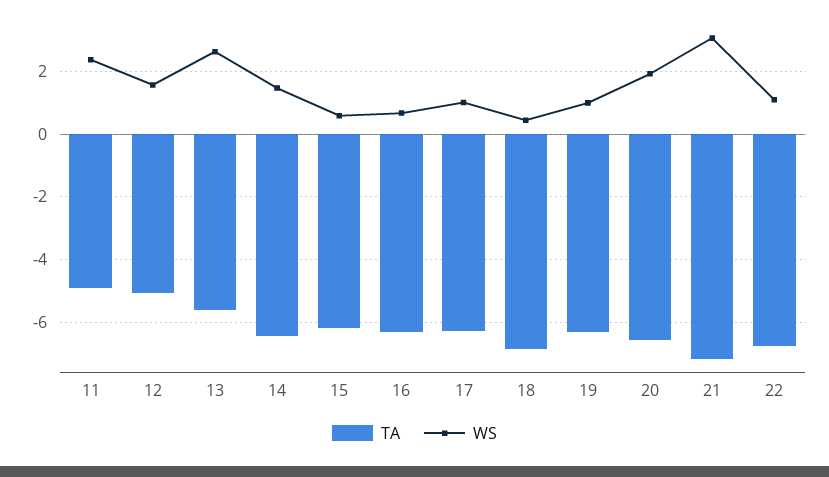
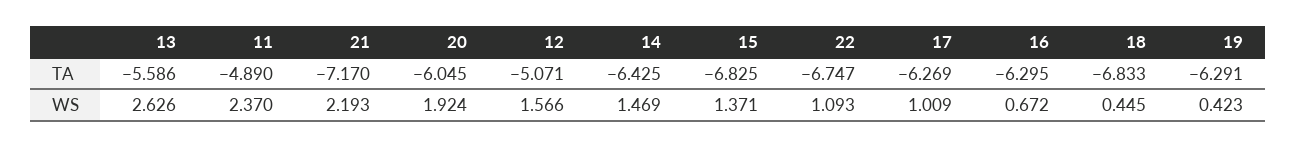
  {
    "TA": {
      "11": -4.89,
      "12": -5.071,
      "13": -5.586,
      "14": -6.425,
-     "15": -6.2,
+     "15": -6.825,
      "16": -6.295,
      "17": -6.269,
      "18": -6.833,
      "19": -6.291,
-     "20": -6.6,
+     "20": -6.045,
      "21": -7.17,
      "22": -6.747
    },
    "WS": {
      "11": 2.37,
      "12": 1.566,
      "13": 2.626,
      "14": 1.469,
-     "15": 0.6,
+     "15": 1.371,
      "16": 0.672,
      "17": 1.009,
      "18": 0.445,
-     "19": 1,
+     "19": 0.423,
      "20": 1.924,
-     "21": 3,
+     "21": 2.193,
      "22": 1.093
    }
  }

